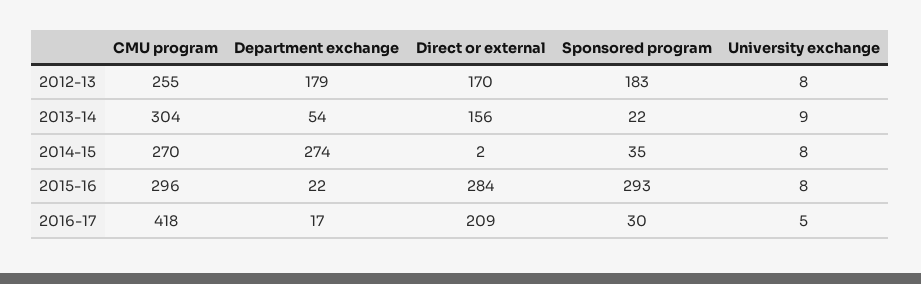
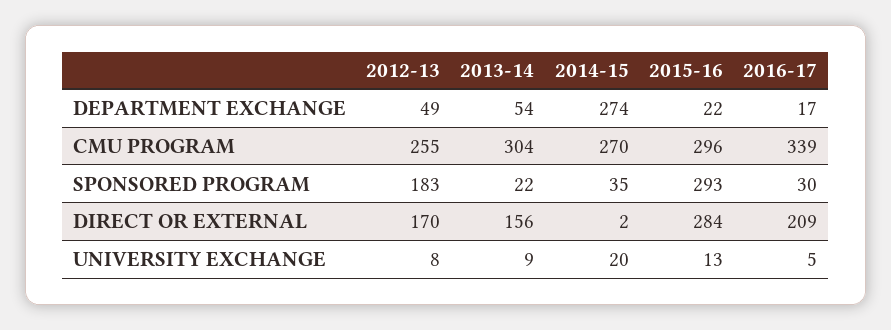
  {
    "CMU program": {
      "2012-13": 255,
      "2013-14": 304,
      "2014-15": 270,
      "2015-16": 296,
-     "2016-17": 418
+     "2016-17": 339
    },
    "Department exchange": {
-     "2012-13": 179,
+     "2012-13": 49,
      "2013-14": 54,
      "2014-15": 274,
      "2015-16": 22,
      "2016-17": 17
    },
    "Direct or external": {
      "2012-13": 170,
      "2013-14": 156,
      "2014-15": 2,
      "2015-16": 284,
      "2016-17": 209
    },
    "Sponsored program": {
      "2012-13": 183,
      "2013-14": 22,
      "2014-15": 35,
      "2015-16": 293,
      "2016-17": 30
    },
    "University exchange": {
      "2012-13": 8,
      "2013-14": 9,
-     "2014-15": 8,
+     "2014-15": 20,
-     "2015-16": 8,
+     "2015-16": 13,
      "2016-17": 5
    }
  }

